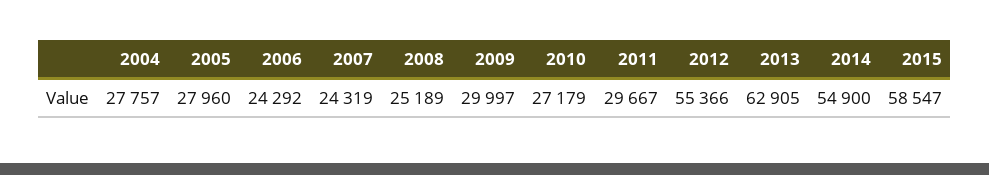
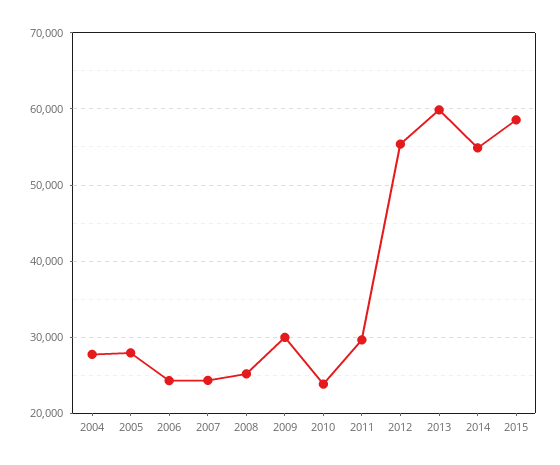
  {
    "2004": 27757,
    "2005": 27960,
    "2006": 24292,
    "2007": 24319,
    "2008": 25189,
    "2009": 29997,
-   "2010": 27179,
+   "2010": 24000,
    "2011": 29667,
    "2012": 55366,
-   "2013": 62905,
+   "2013": 60000,
    "2014": 54900,
    "2015": 58547
  }

